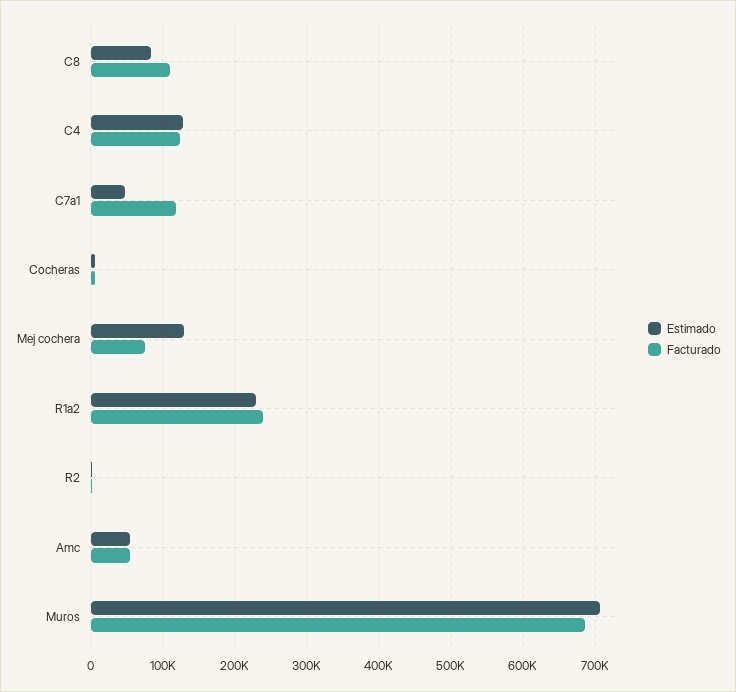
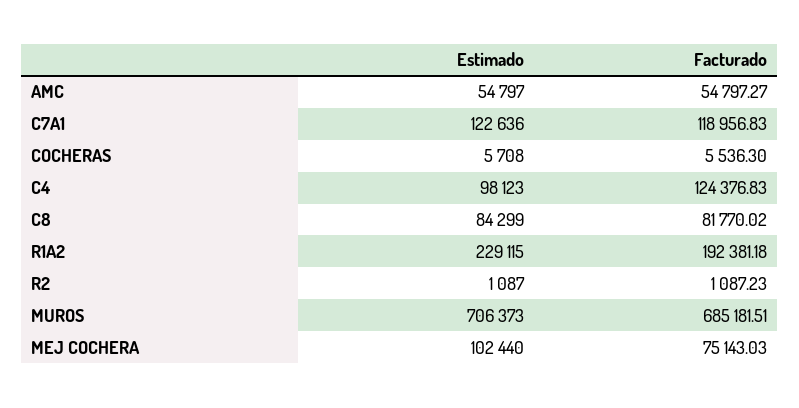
  {
    "Estimado": {
      "C8": 84299,
-     "C4": 130000,
+     "C4": 98123,
-     "C7a1": 50000,
+     "C7a1": 122636,
      "Cocheras": 5708,
-     "Mej cochera": 130000,
+     "Mej cochera": 102440,
      "R1a2": 229115,
      "R2": 1087,
      "Amc": 54797,
      "Muros": 706373
    },
    "Facturado": {
-     "C8": 110000,
+     "C8": 81770.02,
      "C4": 124376.83,
      "C7a1": 118956.83,
      "Cocheras": 5536.3,
      "Mej cochera": 75143.03,
-     "R1a2": 240000,
+     "R1a2": 192381.18,
      "R2": 1087.23,
      "Amc": 54797.27,
      "Muros": 685181.51
    }
  }

